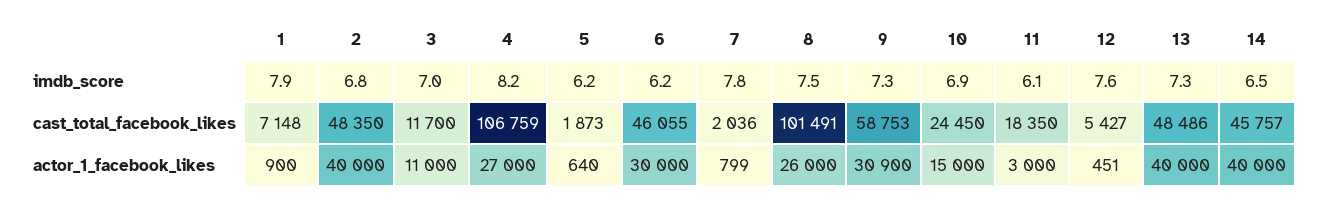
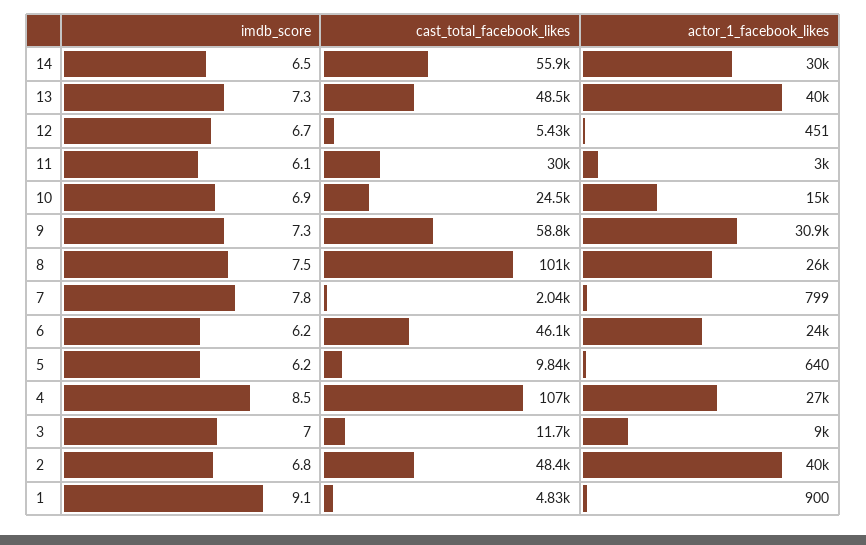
  {
    "1": {
-     "imdb_score": 7.9,
+     "imdb_score": 9.1,
-     "cast_total_facebook_likes": 7148,
+     "cast_total_facebook_likes": 4830,
      "actor_1_facebook_likes": 900
    },
    "2": {
      "imdb_score": 6.8,
      "cast_total_facebook_likes": 48350,
      "actor_1_facebook_likes": 40000
    },
    "3": {
      "imdb_score": 7,
      "cast_total_facebook_likes": 11700,
-     "actor_1_facebook_likes": 11000
+     "actor_1_facebook_likes": 9000
    },
    "4": {
-     "imdb_score": 8.2,
+     "imdb_score": 8.5,
      "cast_total_facebook_likes": 106759,
      "actor_1_facebook_likes": 27000
    },
    "5": {
      "imdb_score": 6.2,
-     "cast_total_facebook_likes": 1873,
+     "cast_total_facebook_likes": 9840,
      "actor_1_facebook_likes": 640
    },
    "6": {
      "imdb_score": 6.2,
      "cast_total_facebook_likes": 46055,
-     "actor_1_facebook_likes": 30000
+     "actor_1_facebook_likes": 24000
    },
    "7": {
      "imdb_score": 7.8,
      "cast_total_facebook_likes": 2036,
      "actor_1_facebook_likes": 799
    },
    "8": {
      "imdb_score": 7.5,
      "cast_total_facebook_likes": 101491,
      "actor_1_facebook_likes": 26000
    },
    "9": {
      "imdb_score": 7.3,
      "cast_total_facebook_likes": 58753,
      "actor_1_facebook_likes": 30900
    },
    "10": {
      "imdb_score": 6.9,
      "cast_total_facebook_likes": 24450,
      "actor_1_facebook_likes": 15000
    },
    "11": {
      "imdb_score": 6.1,
-     "cast_total_facebook_likes": 18350,
+     "cast_total_facebook_likes": 30000,
      "actor_1_facebook_likes": 3000
    },
    "12": {
-     "imdb_score": 7.6,
+     "imdb_score": 6.7,
      "cast_total_facebook_likes": 5427,
      "actor_1_facebook_likes": 451
    },
    "13": {
      "imdb_score": 7.3,
      "cast_total_facebook_likes": 48486,
      "actor_1_facebook_likes": 40000
    },
    "14": {
      "imdb_score": 6.5,
-     "cast_total_facebook_likes": 45757,
+     "cast_total_facebook_likes": 55900,
-     "actor_1_facebook_likes": 40000
+     "actor_1_facebook_likes": 30000
    }
  }

